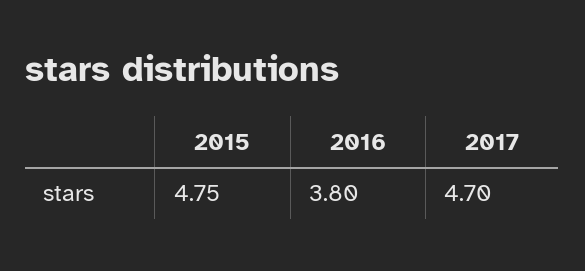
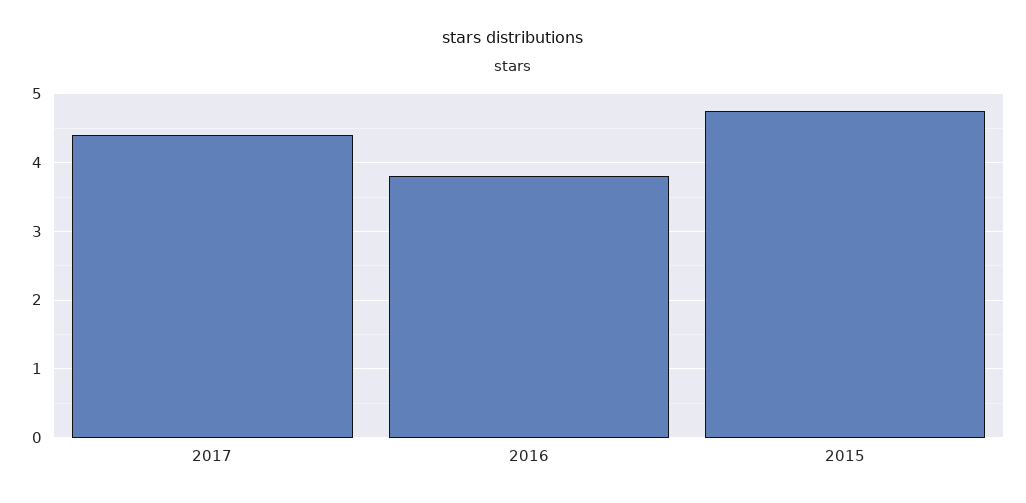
  {
    "2015": 4.75,
    "2016": 3.8,
-   "2017": 4.7
+   "2017": 4.4
  }

